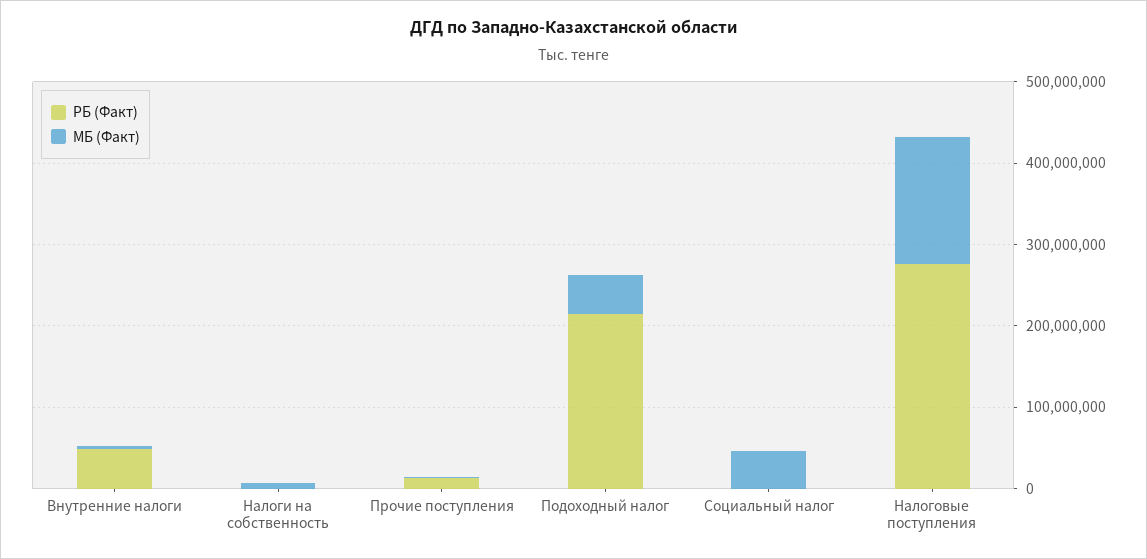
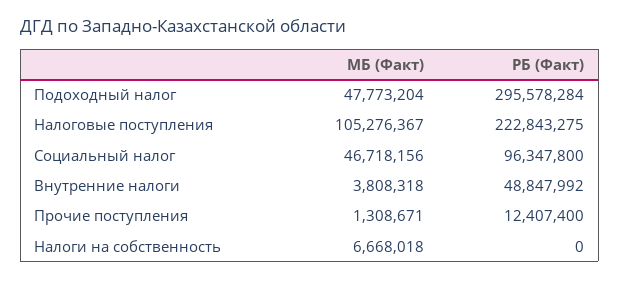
  {
    "РБ (Факт)": {
      "Внутренние налоги": 48847992,
      "Налоги на собственность": 0,
      "Прочие поступления": 12407400,
-     "Подоходный налог": 220000000,
+     "Подоходный налог": 295578284,
-     "Социальный налог": 0,
+     "Социальный налог": 96347800,
-     "Налоговые поступления": 280000000
+     "Налоговые поступления": 222843275
    },
    "МБ (Факт)": {
      "Внутренние налоги": 3808318,
      "Налоги на собственность": 6668018,
      "Прочие поступления": 1308671,
      "Подоходный налог": 47773204,
      "Социальный налог": 46718156,
-     "Налоговые поступления": 160000000
+     "Налоговые поступления": 105276367
    }
  }

